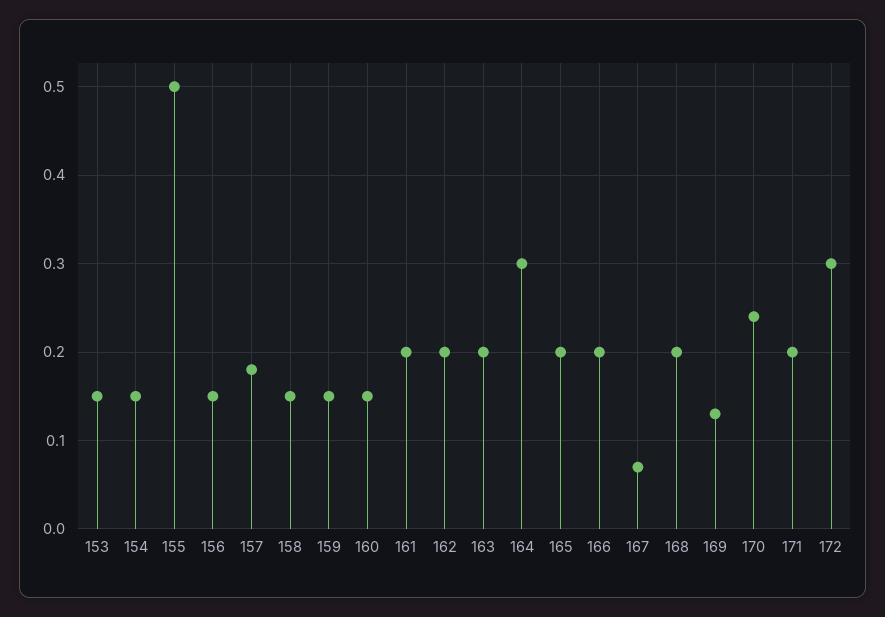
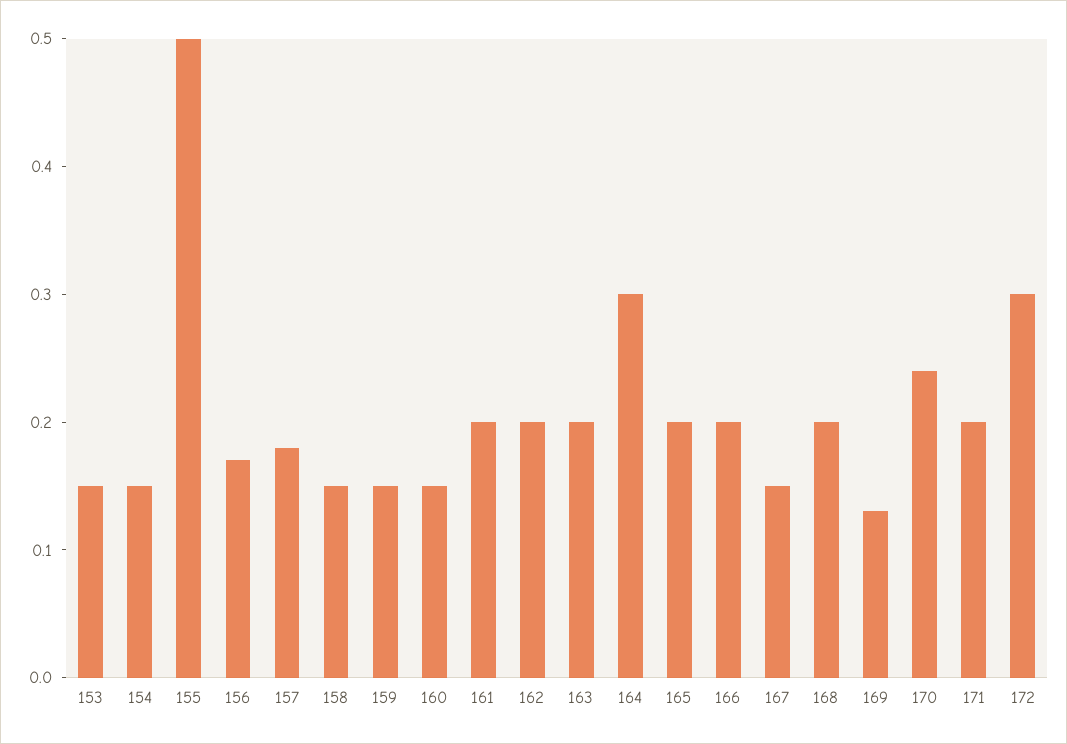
  {
    "153": 0.15,
    "154": 0.15,
    "155": 0.5,
-   "156": 0.15,
+   "156": 0.17,
    "157": 0.18,
    "158": 0.15,
    "159": 0.15,
    "160": 0.15,
    "161": 0.2,
    "162": 0.2,
    "163": 0.2,
    "164": 0.3,
    "165": 0.2,
    "166": 0.2,
-   "167": 0.07,
+   "167": 0.15,
    "168": 0.2,
    "169": 0.13,
    "170": 0.24,
    "171": 0.2,
    "172": 0.3
  }

